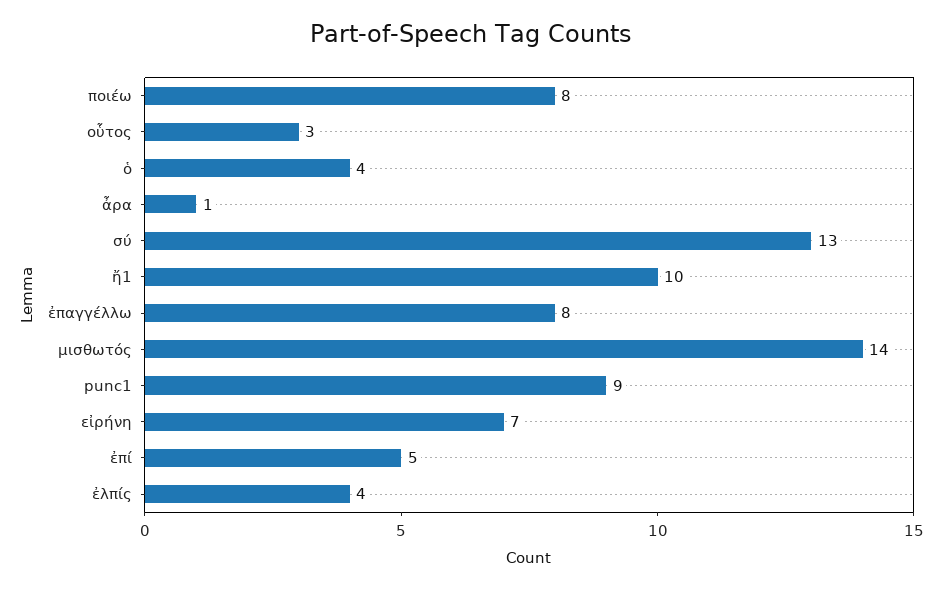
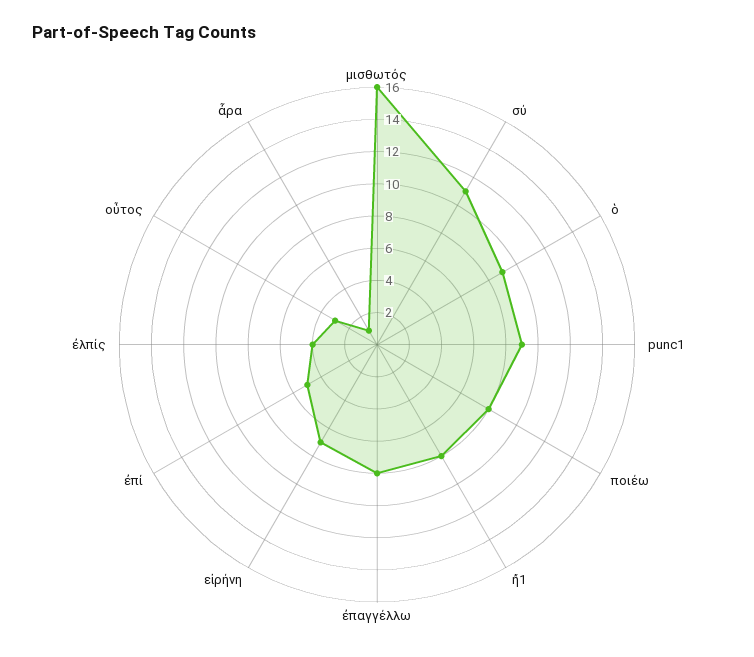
  {
    "ποιέω": 8,
    "οὗτος": 3,
-   "ὁ": 4,
+   "ὁ": 9,
    "ἆρα": 1,
-   "σύ": 13,
+   "σύ": 11,
-   "ἤ1": 10,
+   "ἤ1": 8,
    "ἐπαγγέλλω": 8,
-   "μισθωτός": 14,
+   "μισθωτός": 16,
    "punc1": 9,
    "εἰρήνη": 7,
    "ἐπί": 5,
    "ἐλπίς": 4
  }

